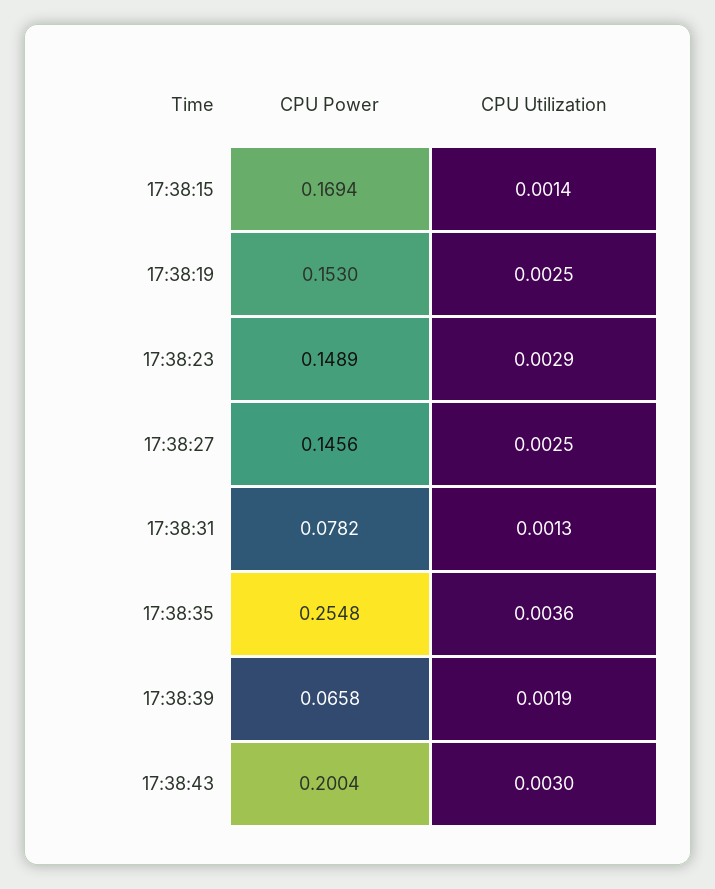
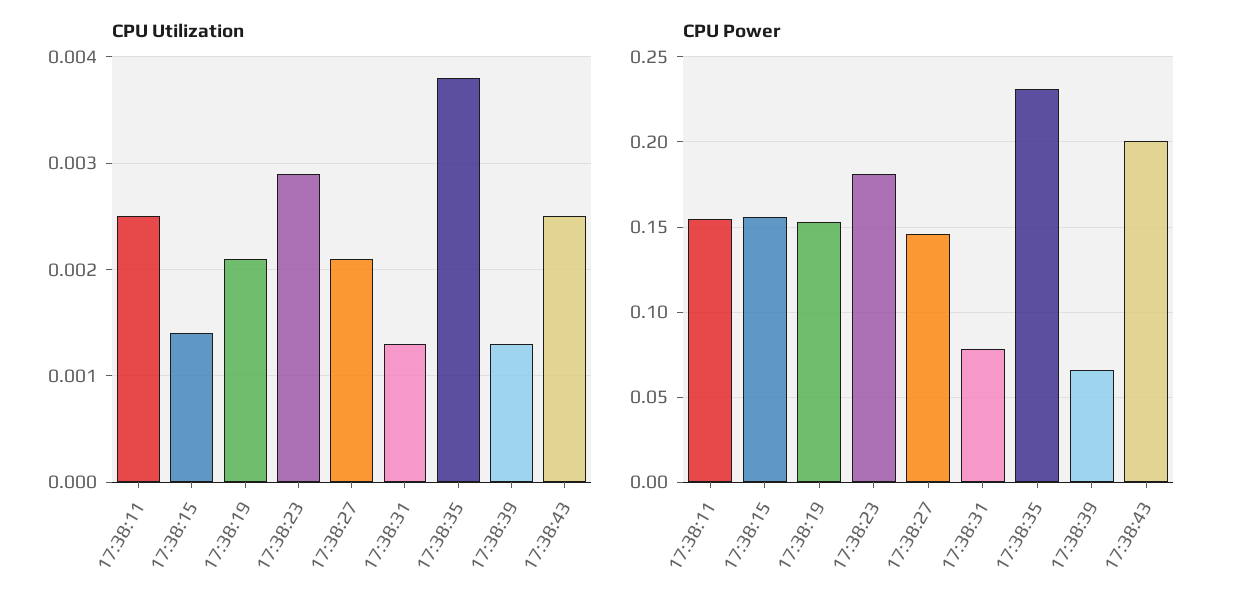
  {
    "CPU Power": {
-     "17:38:15": 0.1694,
+     "17:38:15": 0.155,
      "17:38:19": 0.153,
-     "17:38:23": 0.1489,
+     "17:38:23": 0.18,
      "17:38:27": 0.1456,
      "17:38:31": 0.0782,
-     "17:38:35": 0.2548,
+     "17:38:35": 0.23,
      "17:38:39": 0.0658,
-     "17:38:43": 0.2004
+     "17:38:43": 0.2004,
+     "17:38:11": 0.155
    },
    "CPU Utilization": {
      "17:38:15": 0.0014,
-     "17:38:19": 0.0025,
+     "17:38:19": 0.0021,
      "17:38:23": 0.0029,
-     "17:38:27": 0.0025,
+     "17:38:27": 0.0021,
      "17:38:31": 0.0013,
-     "17:38:35": 0.0036,
+     "17:38:35": 0.0038,
-     "17:38:39": 0.0019,
+     "17:38:39": 0.0013,
-     "17:38:43": 0.003
+     "17:38:43": 0.0025,
+     "17:38:11": 0.0025
    }
  }

